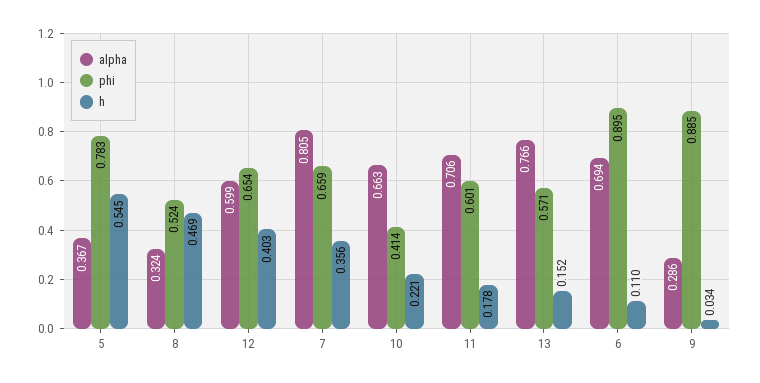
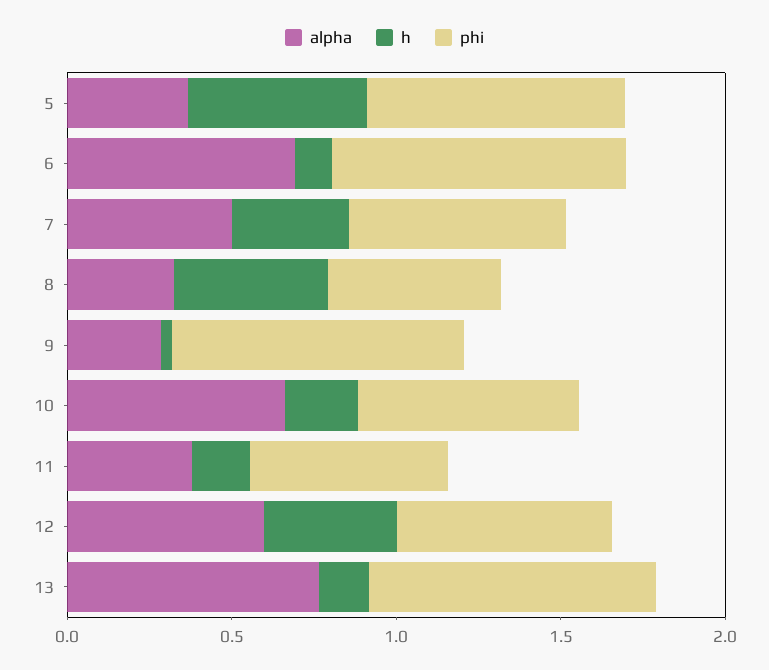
  {
    "alpha": {
      "5": 0.367,
      "8": 0.324,
      "12": 0.599,
-     "7": 0.805,
+     "7": 0.5,
      "10": 0.663,
-     "11": 0.706,
+     "11": 0.4,
      "13": 0.766,
      "6": 0.694,
      "9": 0.286
    },
    "phi": {
      "5": 0.783,
      "8": 0.524,
      "12": 0.654,
      "7": 0.659,
-     "10": 0.414,
+     "10": 0.7,
      "11": 0.601,
-     "13": 0.571,
+     "13": 0.9,
      "6": 0.895,
      "9": 0.885
    },
    "h": {
      "5": 0.545,
      "8": 0.469,
      "12": 0.403,
      "7": 0.356,
      "10": 0.221,
      "11": 0.178,
      "13": 0.152,
      "6": 0.11,
      "9": 0.034
    }
  }

